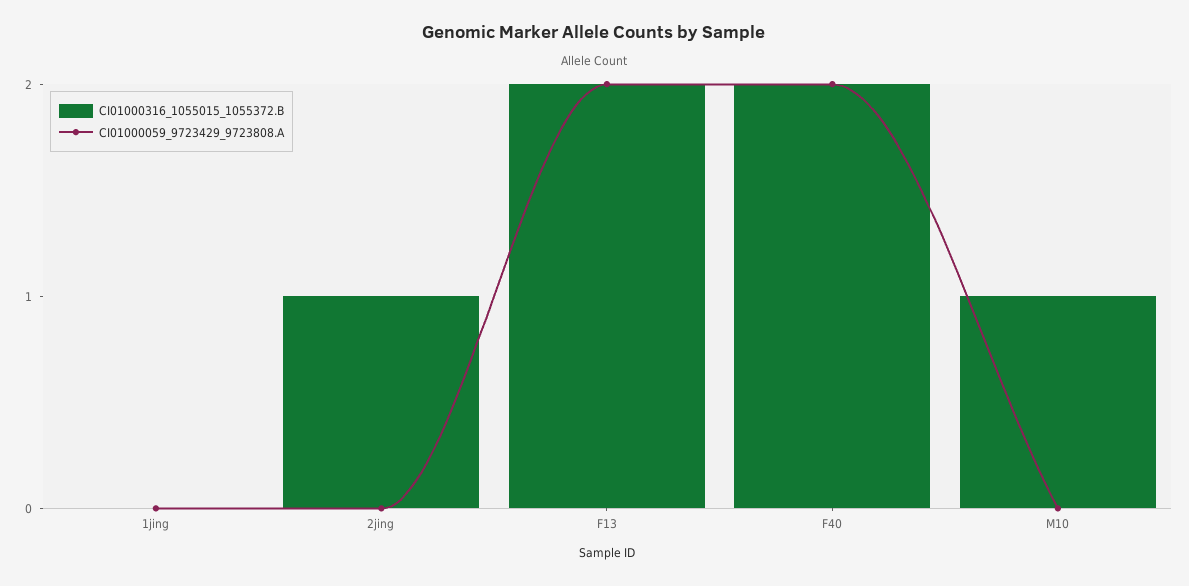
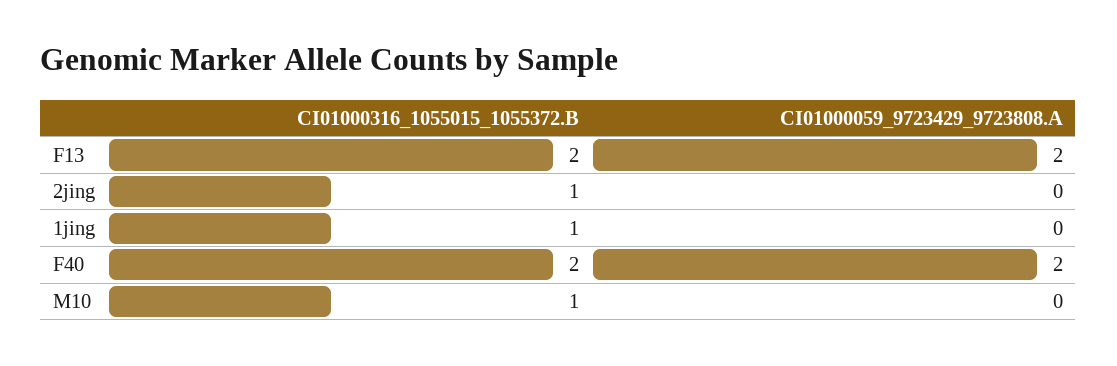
  {
    "CI01000316_1055015_1055372.B": {
-     "1jing": 0,
+     "1jing": 1,
      "2jing": 1,
      "F13": 2,
      "F40": 2,
      "M10": 1
    },
    "CI01000059_9723429_9723808.A": {
      "1jing": 0,
      "2jing": 0,
      "F13": 2,
      "F40": 2,
      "M10": 0
    }
  }

